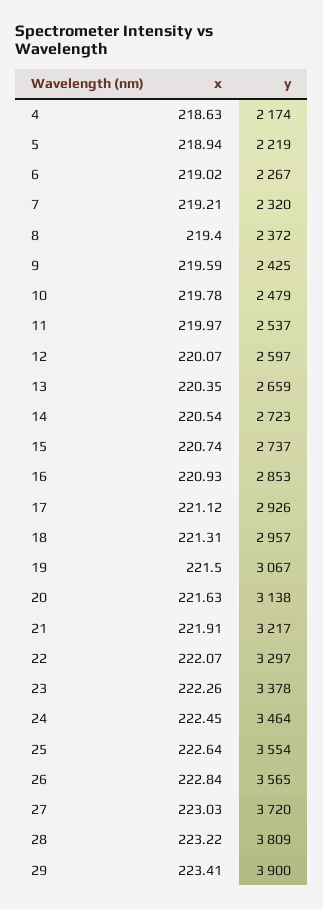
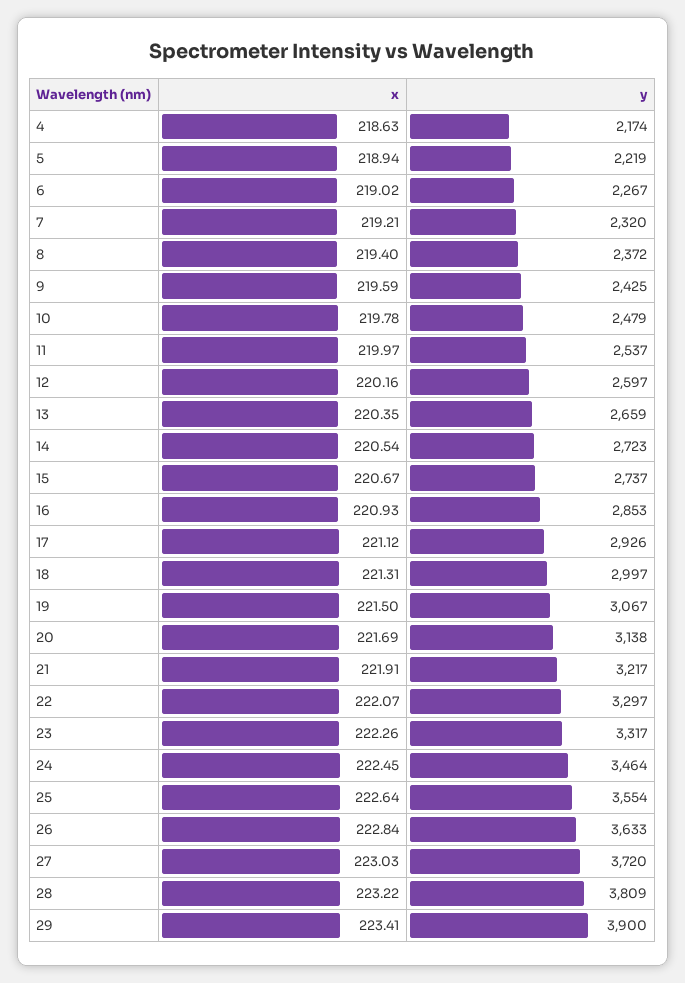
  {
    "x": {
      "4": 218.63,
      "5": 218.94,
      "6": 219.02,
      "7": 219.21,
      "8": 219.4,
      "9": 219.59,
      "10": 219.78,
      "11": 219.97,
-     "12": 220.07,
+     "12": 220.16,
      "13": 220.35,
      "14": 220.54,
-     "15": 220.74,
+     "15": 220.67,
      "16": 220.93,
      "17": 221.12,
      "18": 221.31,
      "19": 221.5,
-     "20": 221.63,
+     "20": 221.69,
      "21": 221.91,
      "22": 222.07,
      "23": 222.26,
      "24": 222.45,
      "25": 222.64,
      "26": 222.84,
      "27": 223.03,
      "28": 223.22,
      "29": 223.41
    },
    "y": {
      "4": 2174,
      "5": 2219,
      "6": 2267,
      "7": 2320,
      "8": 2372,
      "9": 2425,
      "10": 2479,
      "11": 2537,
      "12": 2597,
      "13": 2659,
      "14": 2723,
      "15": 2737,
      "16": 2853,
      "17": 2926,
-     "18": 2957,
+     "18": 2997,
      "19": 3067,
      "20": 3138,
      "21": 3217,
      "22": 3297,
-     "23": 3378,
+     "23": 3317,
      "24": 3464,
      "25": 3554,
-     "26": 3565,
+     "26": 3633,
      "27": 3720,
      "28": 3809,
      "29": 3900
    }
  }

